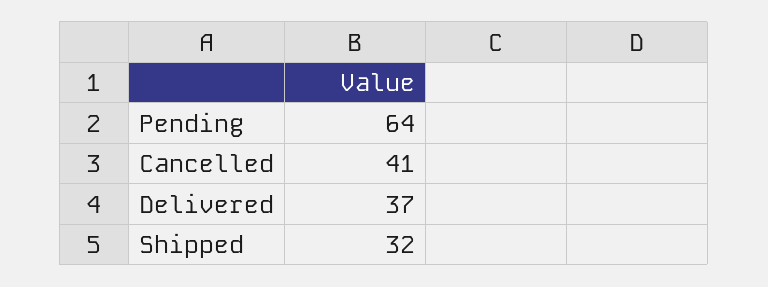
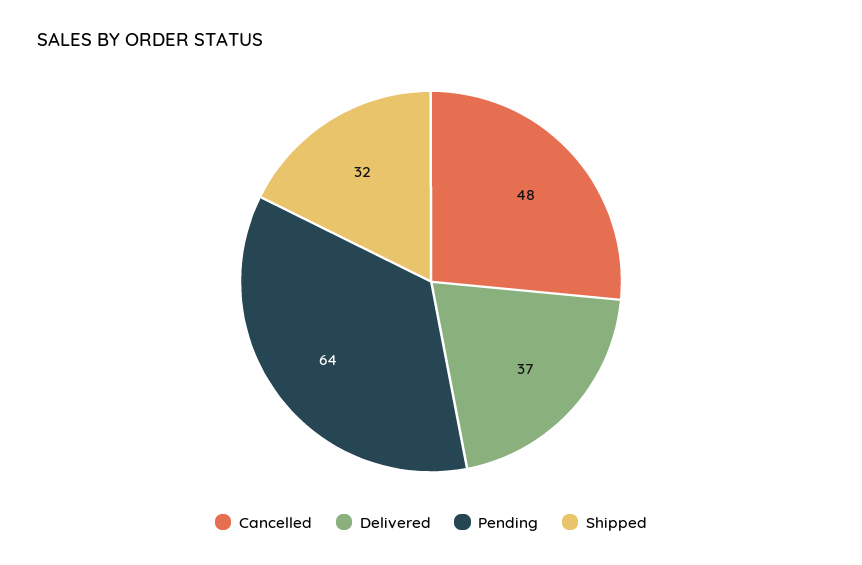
  {
    "Pending": 64,
-   "Cancelled": 41,
+   "Cancelled": 48,
    "Delivered": 37,
    "Shipped": 32
  }

